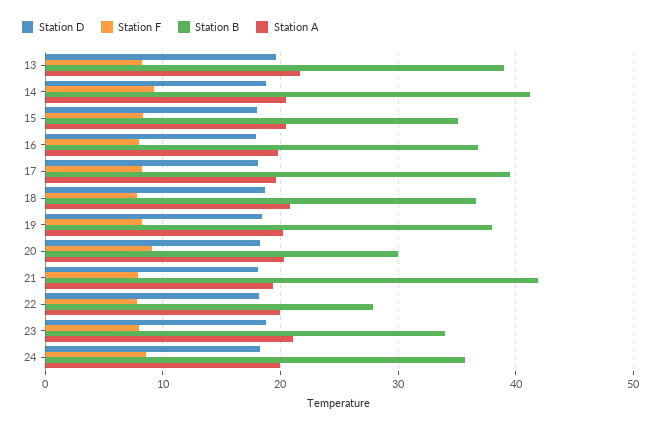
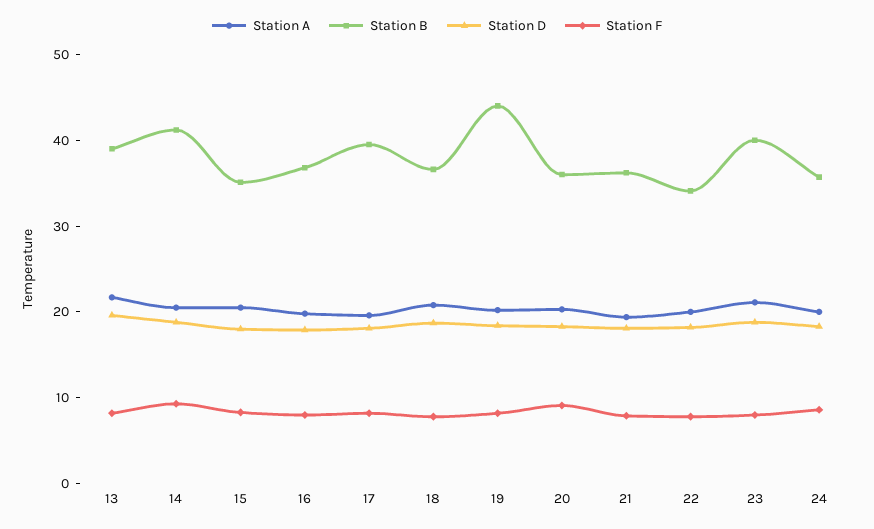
  {
    "Station D": {
      "13": 20,
      "14": 19,
      "15": 18,
      "16": 18,
      "17": 18,
      "18": 19,
      "19": 18,
      "20": 18,
      "21": 18,
      "22": 18,
      "23": 19,
      "24": 18
    },
    "Station F": {
      "13": 8,
      "14": 9,
      "15": 8,
      "16": 8,
      "17": 8,
      "18": 8,
      "19": 8,
      "20": 9,
      "21": 8,
      "22": 8,
      "23": 8,
      "24": 9
    },
    "Station B": {
      "13": 39,
      "14": 41,
      "15": 35,
      "16": 37,
      "17": 40,
      "18": 37,
-     "19": 38,
+     "19": 44,
-     "20": 30,
+     "20": 36,
-     "21": 42,
+     "21": 36,
-     "22": 28,
+     "22": 34,
-     "23": 34,
+     "23": 40,
      "24": 36
    },
    "Station A": {
      "13": 22,
      "14": 21,
      "15": 21,
      "16": 20,
      "17": 20,
      "18": 21,
      "19": 20,
      "20": 20,
      "21": 19,
      "22": 20,
      "23": 21,
      "24": 20
    }
  }

